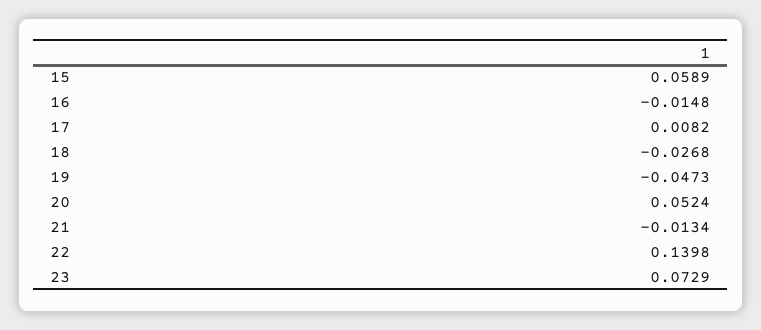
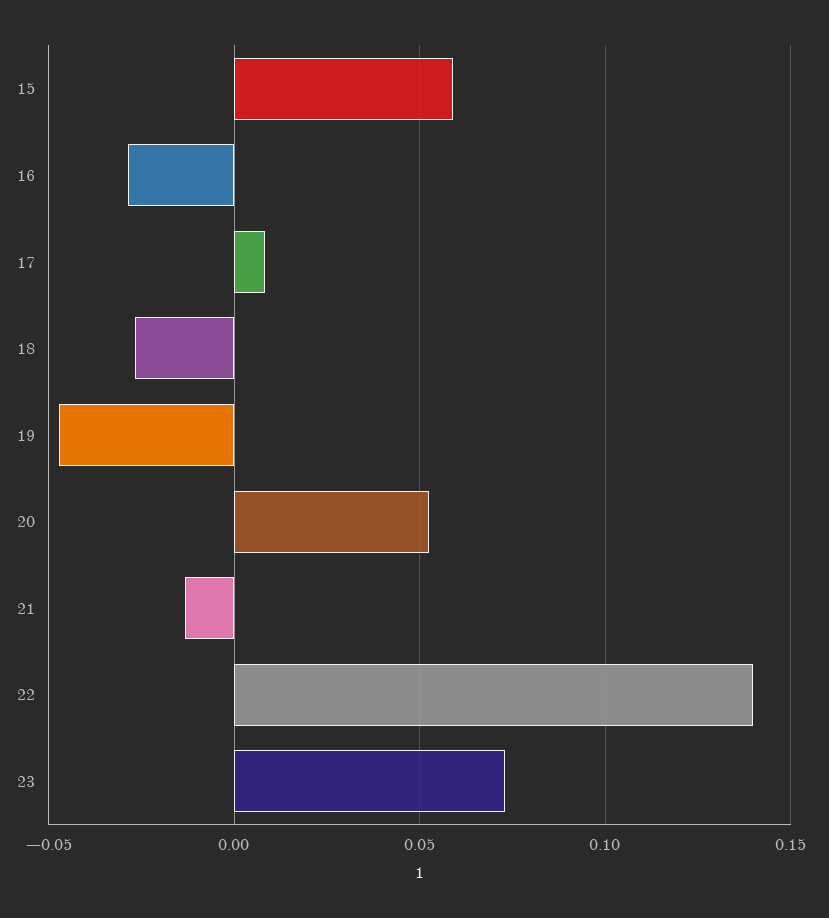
  {
    "15": 0.0589,
-   "16": -0.0148,
+   "16": -0.03,
    "17": 0.0082,
    "18": -0.0268,
    "19": -0.0473,
    "20": 0.0524,
    "21": -0.0134,
    "22": 0.1398,
    "23": 0.0729
  }

